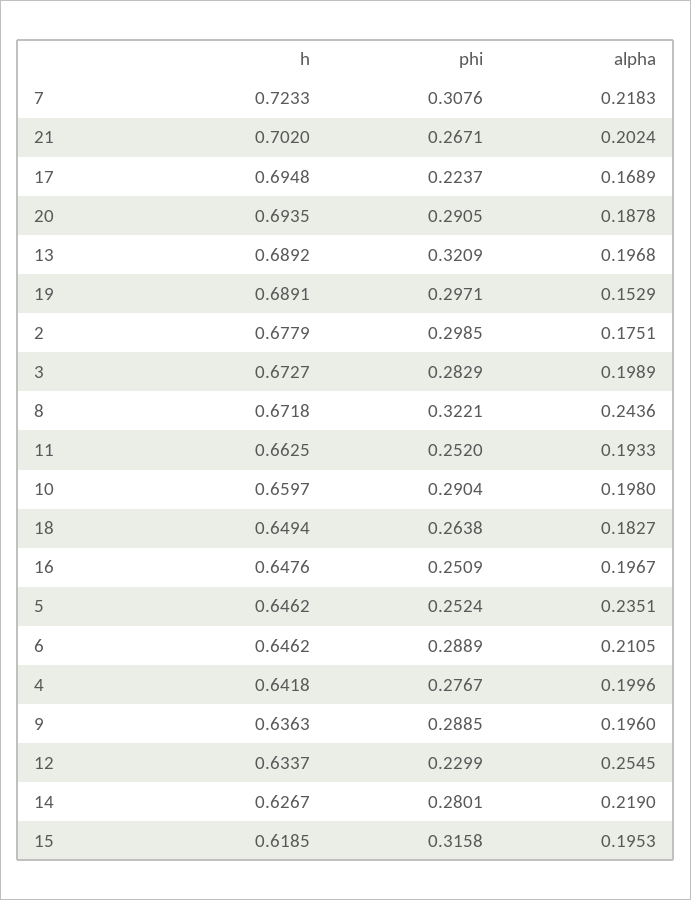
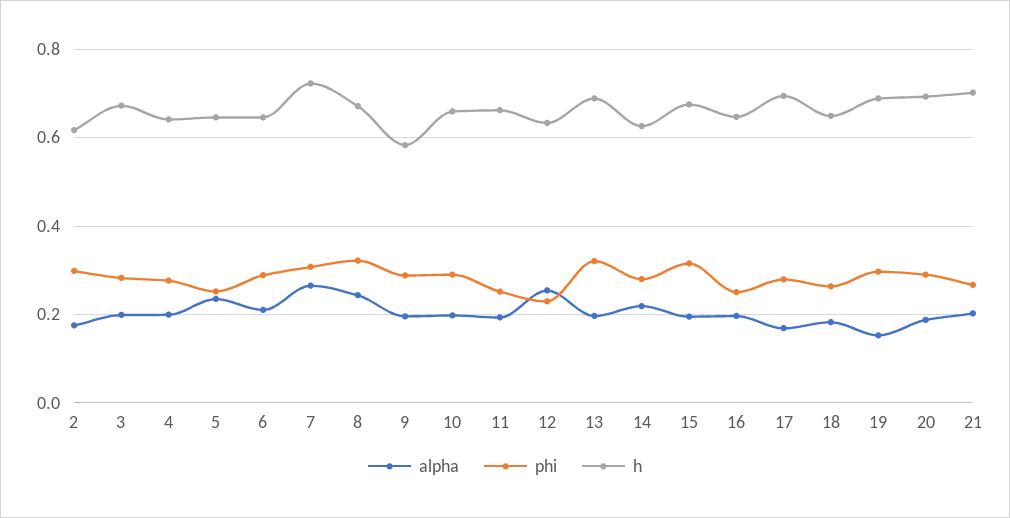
  {
    "h": {
      "7": 0.7233,
      "21": 0.702,
      "17": 0.6948,
      "20": 0.6935,
      "13": 0.6892,
      "19": 0.6891,
-     "2": 0.6779,
+     "2": 0.62,
      "3": 0.6727,
      "8": 0.6718,
      "11": 0.6625,
      "10": 0.6597,
      "18": 0.6494,
      "16": 0.6476,
      "5": 0.6462,
      "6": 0.6462,
      "4": 0.6418,
-     "9": 0.6363,
+     "9": 0.58,
      "12": 0.6337,
      "14": 0.6267,
-     "15": 0.6185
+     "15": 0.68
    },
    "phi": {
      "7": 0.3076,
      "21": 0.2671,
-     "17": 0.2237,
+     "17": 0.28,
      "20": 0.2905,
      "13": 0.3209,
      "19": 0.2971,
      "2": 0.2985,
      "3": 0.2829,
      "8": 0.3221,
      "11": 0.252,
      "10": 0.2904,
      "18": 0.2638,
      "16": 0.2509,
      "5": 0.2524,
      "6": 0.2889,
      "4": 0.2767,
      "9": 0.2885,
      "12": 0.2299,
      "14": 0.2801,
      "15": 0.3158
    },
    "alpha": {
-     "7": 0.2183,
+     "7": 0.26,
      "21": 0.2024,
      "17": 0.1689,
      "20": 0.1878,
      "13": 0.1968,
      "19": 0.1529,
      "2": 0.1751,
      "3": 0.1989,
      "8": 0.2436,
      "11": 0.1933,
      "10": 0.198,
      "18": 0.1827,
      "16": 0.1967,
      "5": 0.2351,
      "6": 0.2105,
      "4": 0.1996,
      "9": 0.196,
      "12": 0.2545,
      "14": 0.219,
      "15": 0.1953
    }
  }

